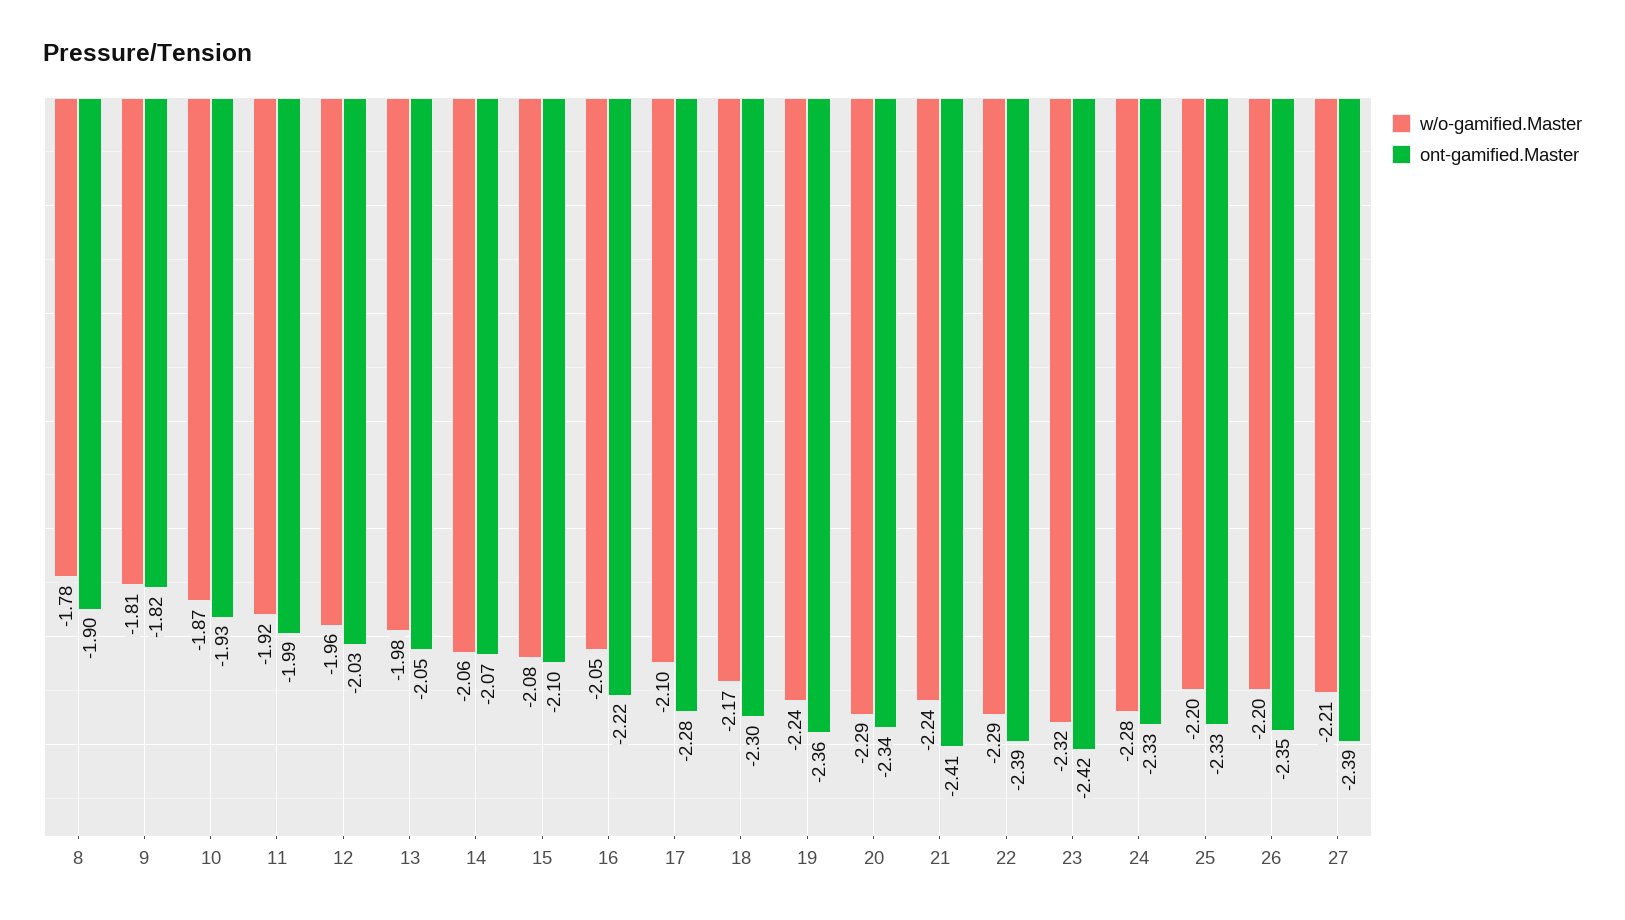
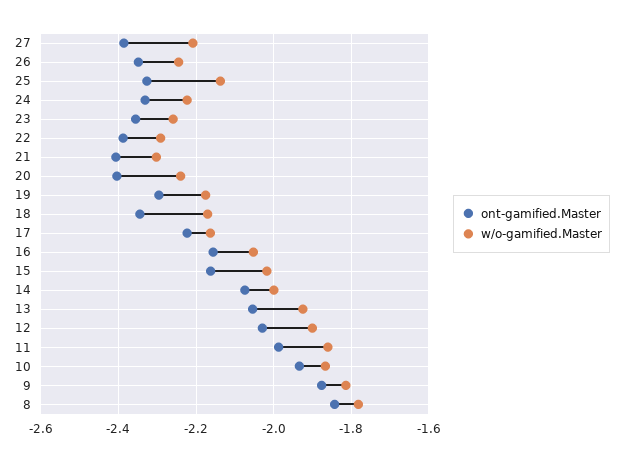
  {
    "w/o-gamified.Master": {
      "8": -1.78,
      "9": -1.81,
      "10": -1.87,
-     "11": -1.92,
+     "11": -1.86,
-     "12": -1.96,
+     "12": -1.9,
-     "13": -1.98,
+     "13": -1.92,
-     "14": -2.06,
+     "14": -2,
-     "15": -2.08,
+     "15": -2.02,
      "16": -2.05,
-     "17": -2.1,
+     "17": -2.16,
      "18": -2.17,
-     "19": -2.24,
+     "19": -2.18,
-     "20": -2.29,
+     "20": -2.24,
-     "21": -2.24,
+     "21": -2.3,
      "22": -2.29,
-     "23": -2.32,
+     "23": -2.26,
-     "24": -2.28,
+     "24": -2.22,
-     "25": -2.2,
+     "25": -2.14,
-     "26": -2.2,
+     "26": -2.24,
      "27": -2.21
    },
    "ont-gamified.Master": {
-     "8": -1.9,
+     "8": -1.84,
-     "9": -1.82,
+     "9": -1.88,
      "10": -1.93,
      "11": -1.99,
      "12": -2.03,
      "13": -2.05,
      "14": -2.07,
-     "15": -2.1,
+     "15": -2.16,
-     "16": -2.22,
+     "16": -2.16,
-     "17": -2.28,
+     "17": -2.22,
-     "18": -2.3,
+     "18": -2.34,
-     "19": -2.36,
+     "19": -2.3,
-     "20": -2.34,
+     "20": -2.4,
      "21": -2.41,
      "22": -2.39,
-     "23": -2.42,
+     "23": -2.36,
      "24": -2.33,
      "25": -2.33,
      "26": -2.35,
      "27": -2.39
    }
  }

